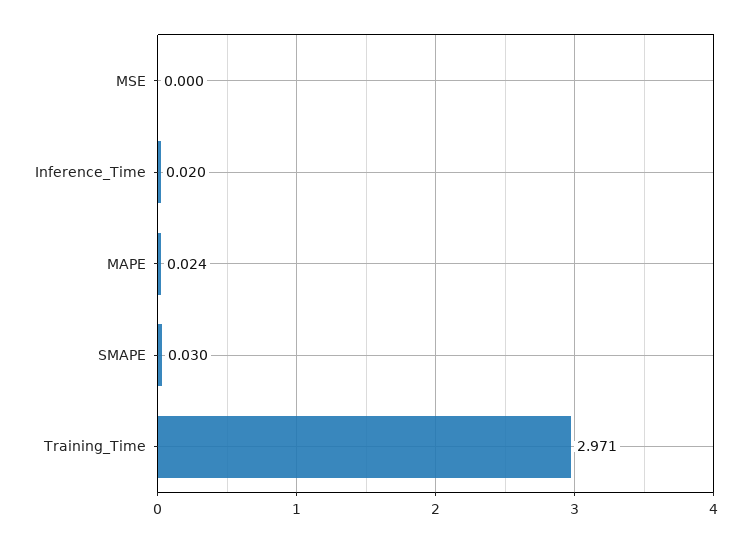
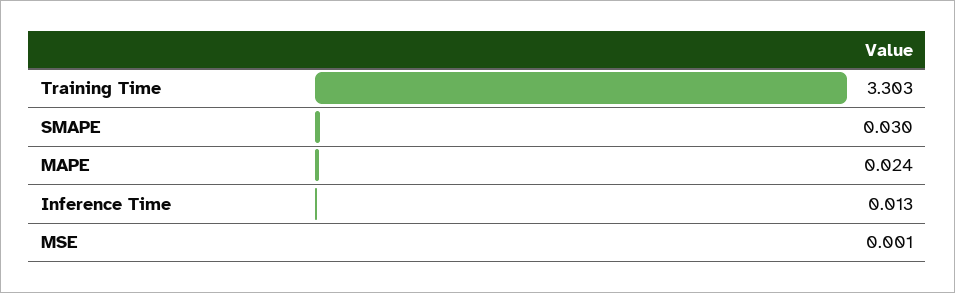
  {
-   "MSE": 0,
+   "MSE": 0.001,
-   "Inference_Time": 0.02,
+   "Inference_Time": 0.013,
    "MAPE": 0.024,
    "SMAPE": 0.03,
-   "Training_Time": 2.971
+   "Training_Time": 3.303
  }

